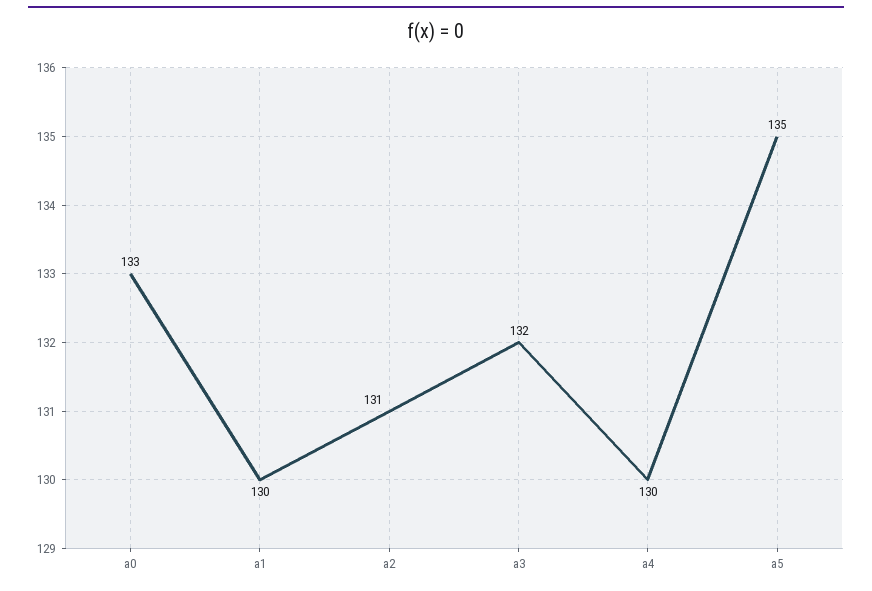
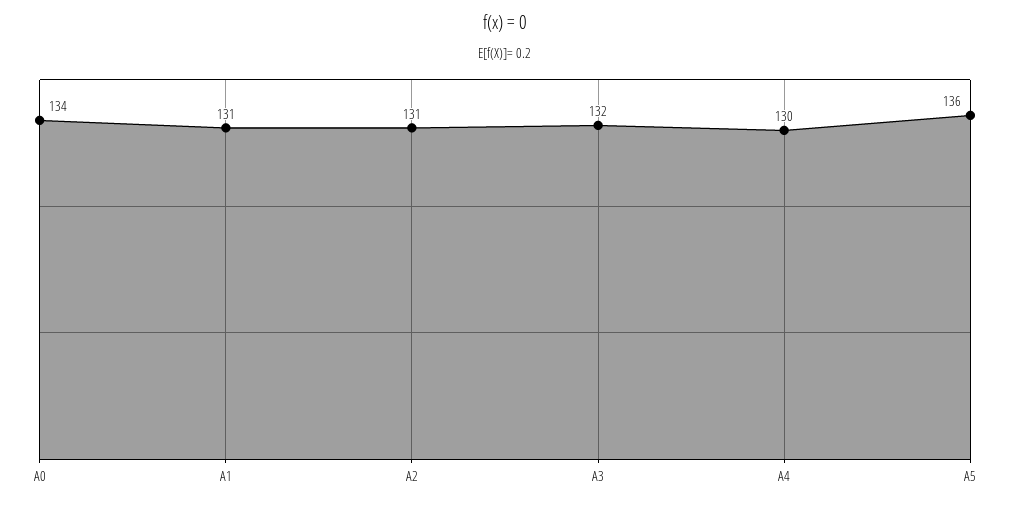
  {
-   "a0": 133,
+   "a0": 134,
-   "a1": 130,
+   "a1": 131,
    "a2": 131,
    "a3": 132,
    "a4": 130,
-   "a5": 135
+   "a5": 136
  }

